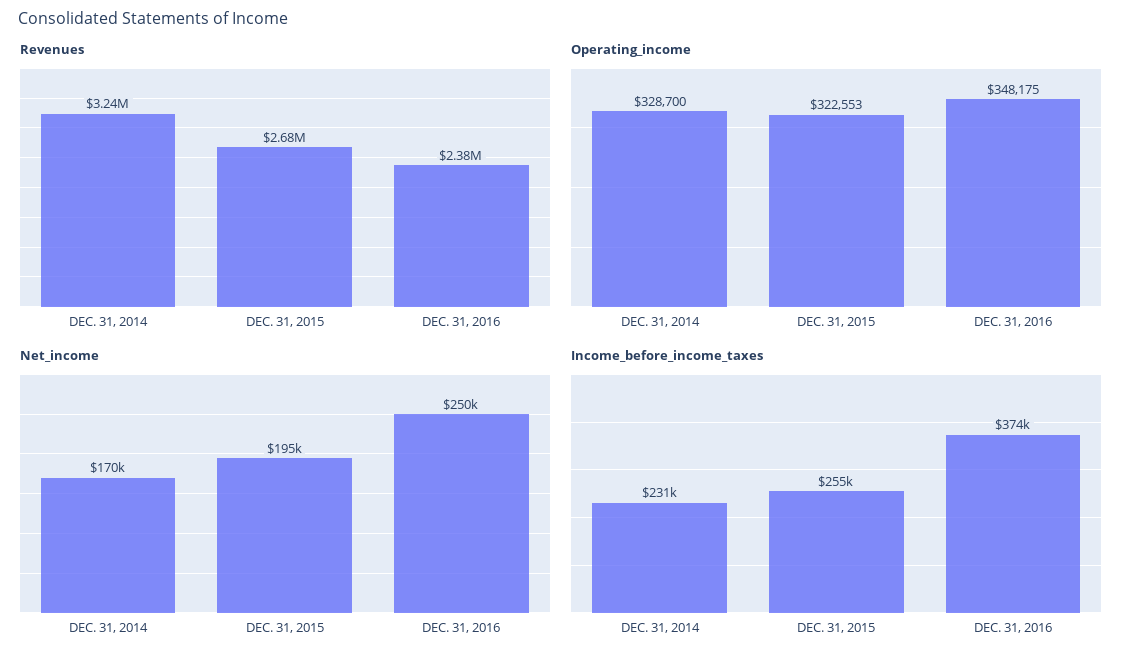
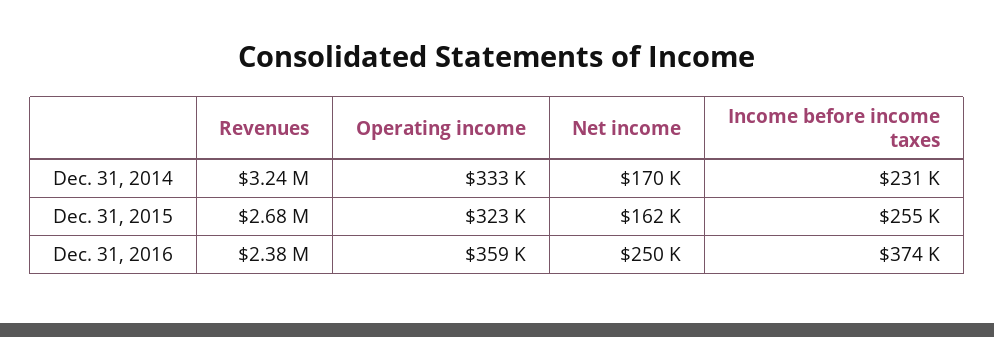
  {
    "Revenues": {
      "DEC. 31, 2014": 3240000,
      "DEC. 31, 2015": 2680000,
      "DEC. 31, 2016": 2380000
    },
    "Operating_income": {
-     "DEC. 31, 2014": 328700,
+     "DEC. 31, 2014": 333000,
      "DEC. 31, 2015": 322553,
-     "DEC. 31, 2016": 348175
+     "DEC. 31, 2016": 359000
    },
    "Net_income": {
      "DEC. 31, 2014": 170000,
-     "DEC. 31, 2015": 195000,
+     "DEC. 31, 2015": 162000,
      "DEC. 31, 2016": 250000
    },
    "Income_before_income_taxes": {
      "DEC. 31, 2014": 231000,
      "DEC. 31, 2015": 255000,
      "DEC. 31, 2016": 374000
    }
  }

